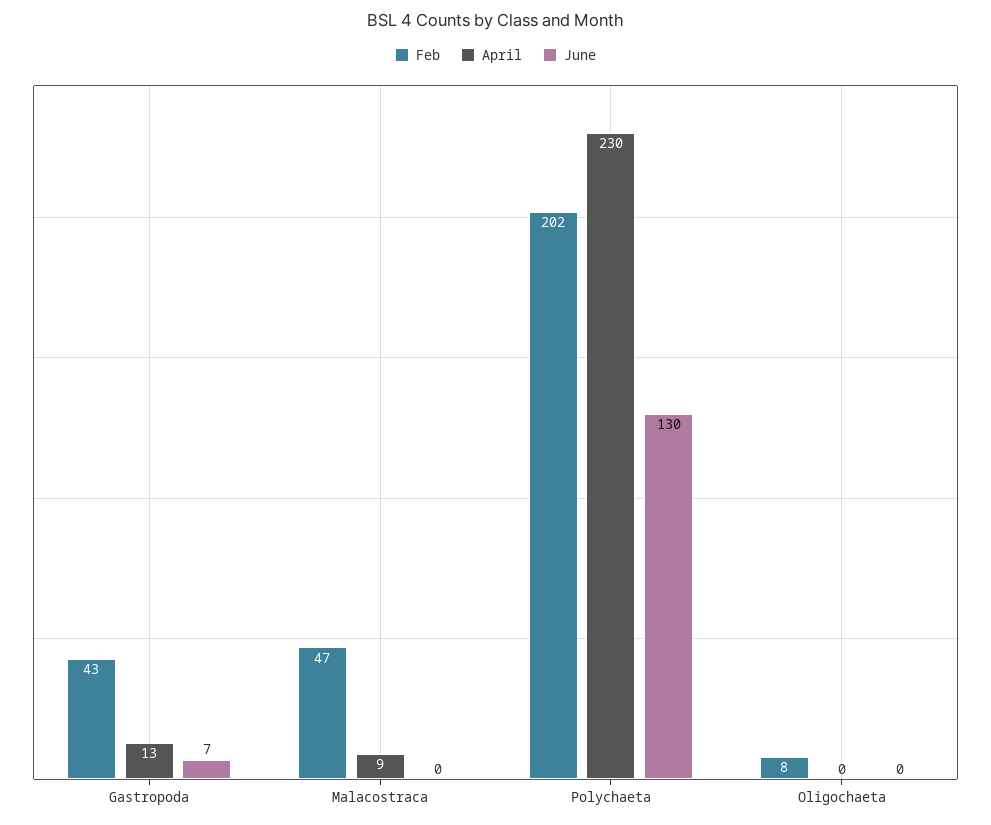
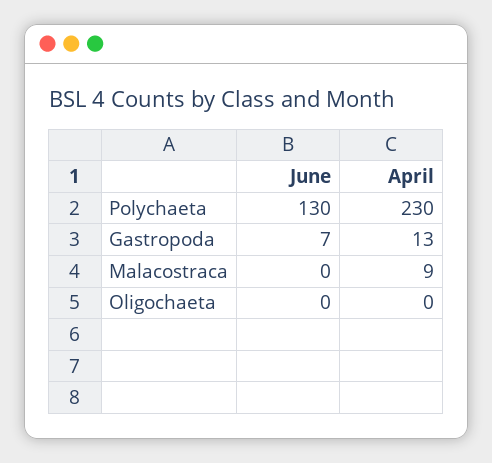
  {
-   "Feb": {
-     "Gastropoda": 43,
-     "Malacostraca": 47,
-     "Polychaeta": 202,
-     "Oligochaeta": 8
-   },
    "April": {
      "Gastropoda": 13,
      "Malacostraca": 9,
      "Polychaeta": 230,
      "Oligochaeta": 0
    },
    "June": {
      "Gastropoda": 7,
      "Malacostraca": 0,
      "Polychaeta": 130,
      "Oligochaeta": 0
    }
  }

